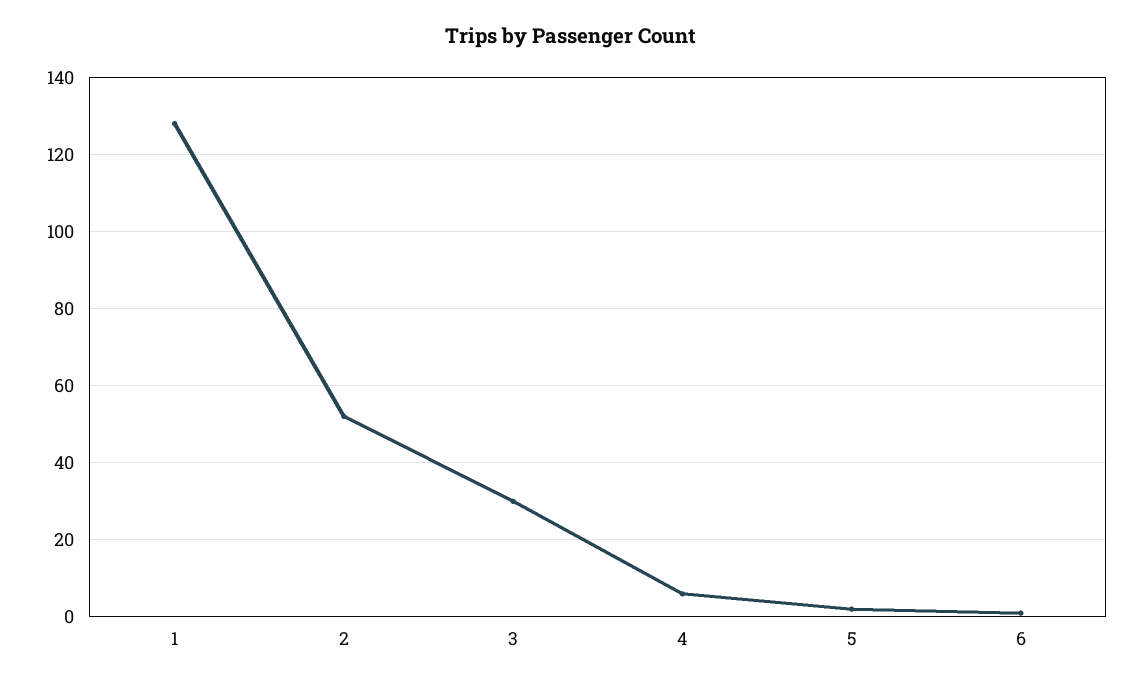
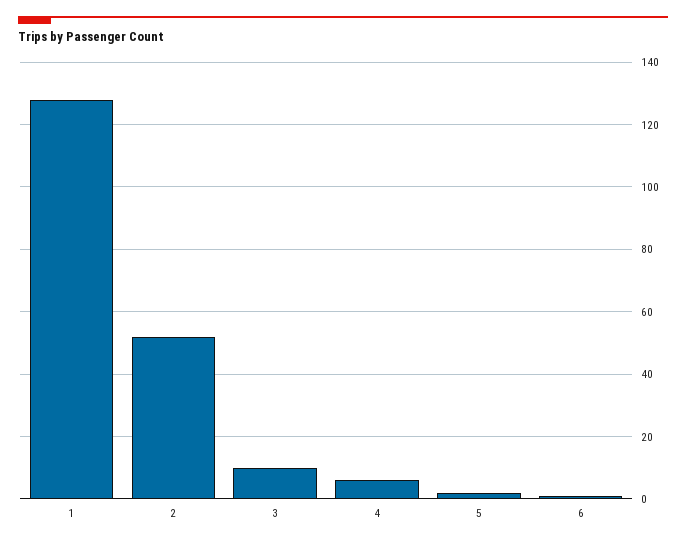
  {
    "1": 130,
    "2": 50,
-   "3": 30,
+   "3": 10,
    "4": 5,
    "5": 0,
    "6": 0
  }

